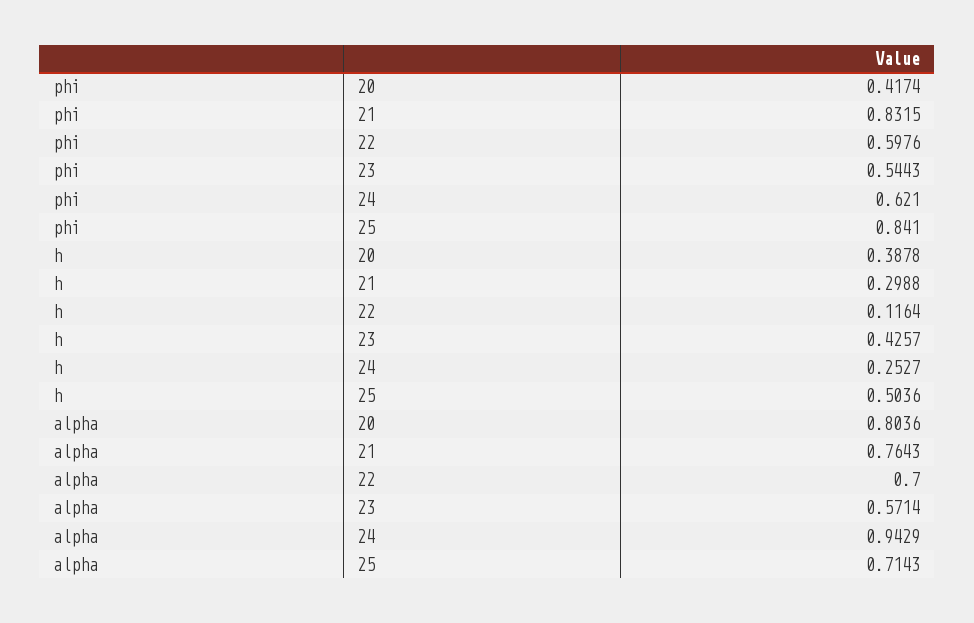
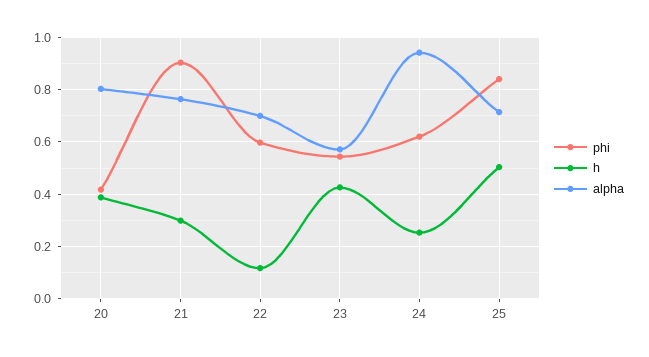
  {
    "phi": {
      "20": 0.4174,
-     "21": 0.8315,
+     "21": 0.9,
      "22": 0.5976,
      "23": 0.5443,
      "24": 0.621,
      "25": 0.841
    },
    "h": {
      "20": 0.3878,
      "21": 0.2988,
      "22": 0.1164,
      "23": 0.4257,
      "24": 0.2527,
      "25": 0.5036
    },
    "alpha": {
      "20": 0.8036,
      "21": 0.7643,
      "22": 0.7,
      "23": 0.5714,
      "24": 0.9429,
      "25": 0.7143
    }
  }

